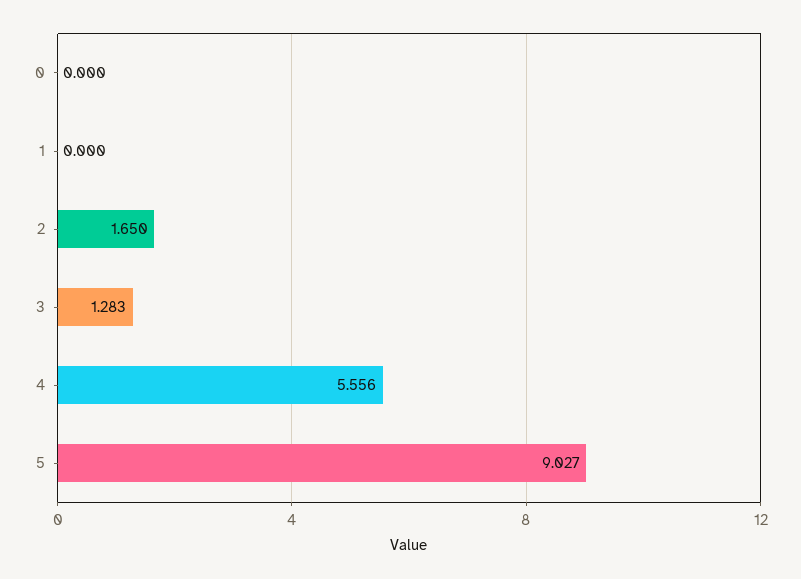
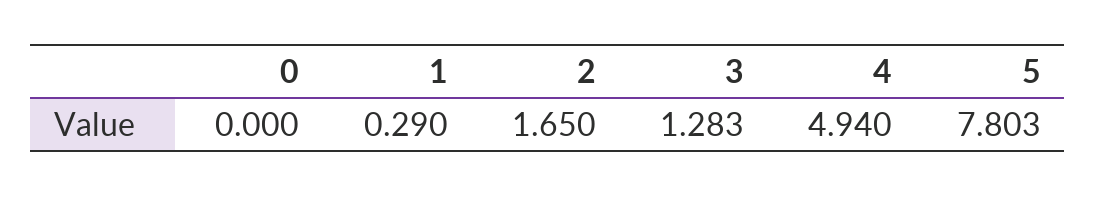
  {
    "0": 0,
-   "1": 0,
+   "1": 0.29,
    "2": 1.65,
    "3": 1.283,
-   "4": 5.556,
+   "4": 4.94,
-   "5": 9.027
+   "5": 7.803
  }

